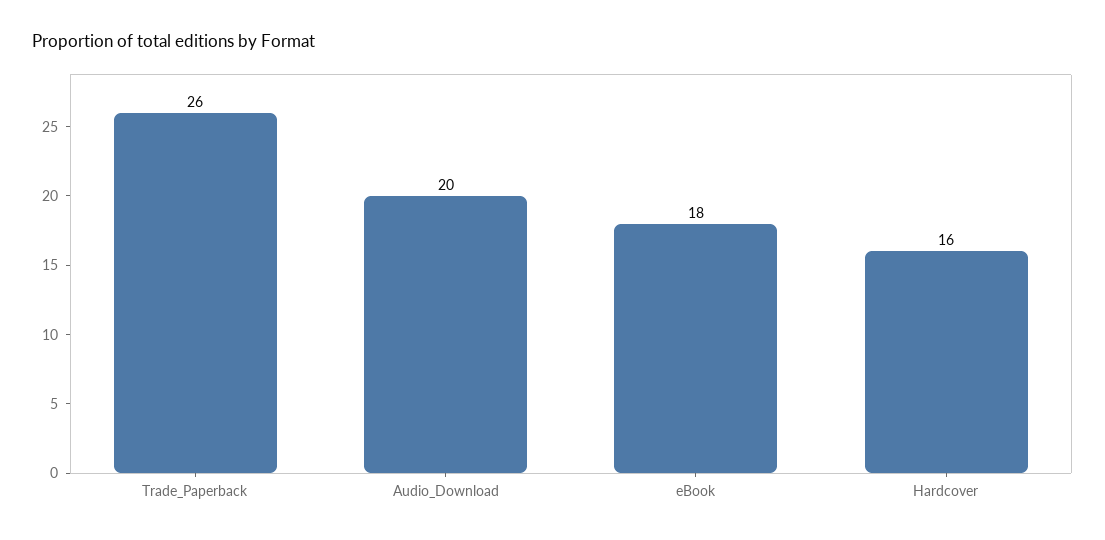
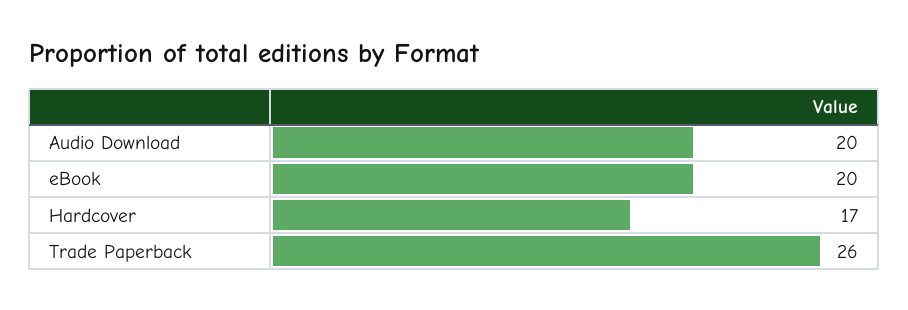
  {
    "Trade_Paperback": 26,
    "Audio_Download": 20,
-   "eBook": 18,
+   "eBook": 20,
-   "Hardcover": 16
+   "Hardcover": 17
  }

